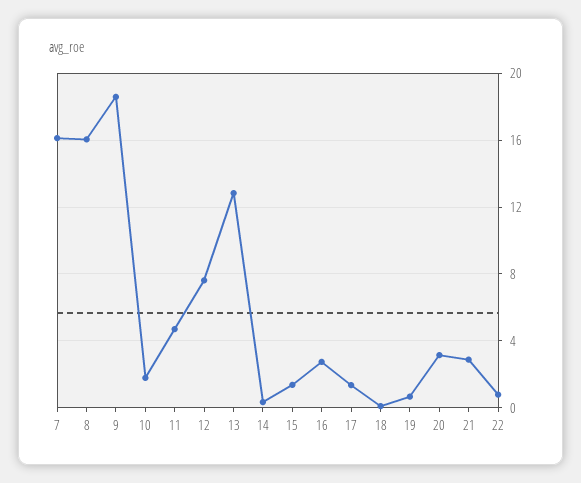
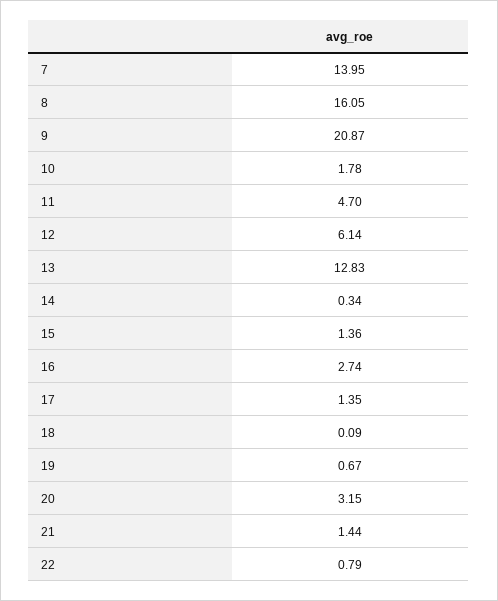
  {
-   "7": 16,
+   "7": 13.95,
    "8": 16.05,
-   "9": 18.5,
+   "9": 20.87,
    "10": 1.78,
    "11": 4.7,
-   "12": 7.5,
+   "12": 6.14,
    "13": 12.83,
    "14": 0.34,
    "15": 1.36,
    "16": 2.74,
    "17": 1.35,
    "18": 0.09,
    "19": 0.67,
    "20": 3.15,
-   "21": 3,
+   "21": 1.44,
    "22": 0.79
  }

